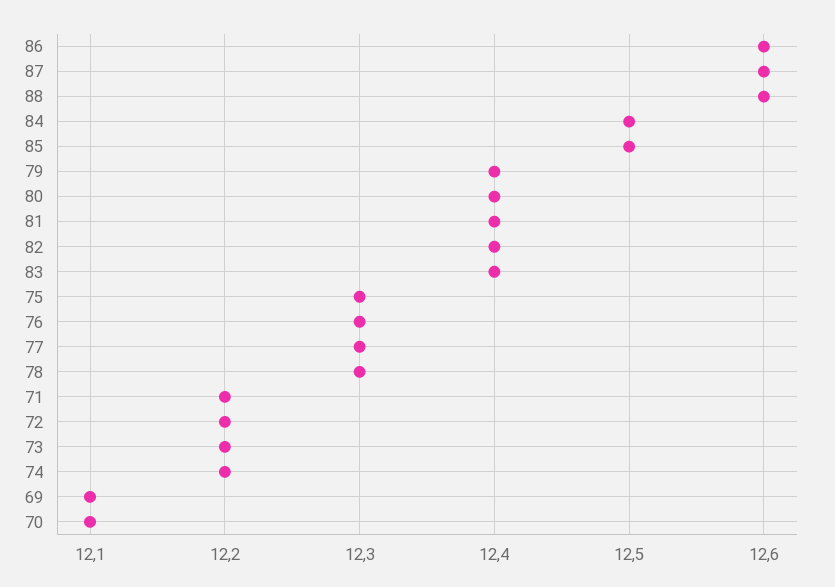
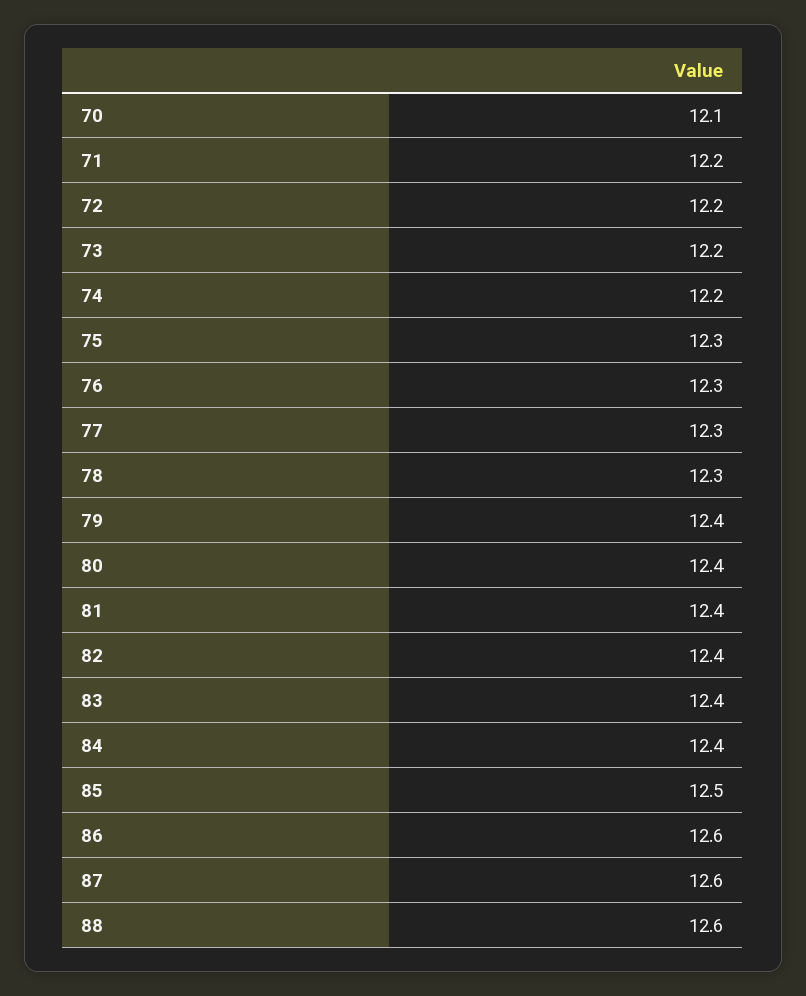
  {
    "86": 12.6,
    "87": 12.6,
    "88": 12.6,
-   "84": 12.5,
+   "84": 12.4,
    "85": 12.5,
    "79": 12.4,
    "80": 12.4,
    "81": 12.4,
    "82": 12.4,
    "83": 12.4,
    "75": 12.3,
    "76": 12.3,
    "77": 12.3,
    "78": 12.3,
    "71": 12.2,
    "72": 12.2,
    "73": 12.2,
    "74": 12.2,
-   "69": 12.1,
    "70": 12.1
  }

